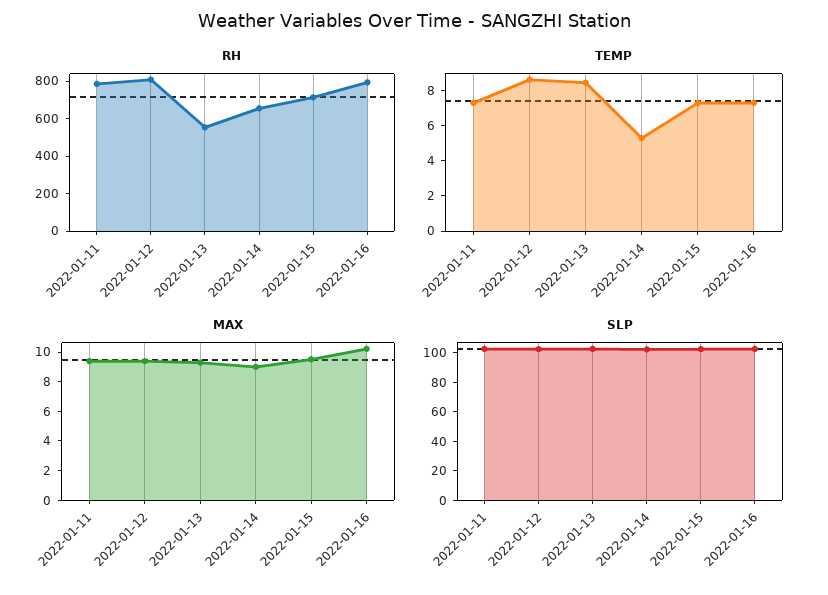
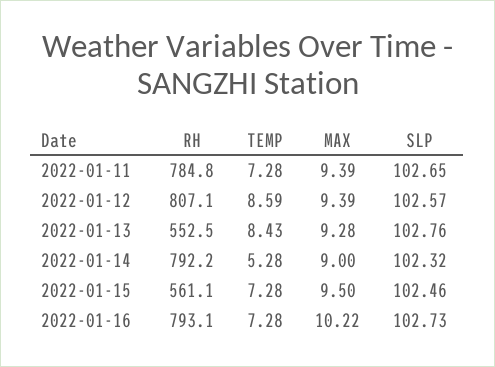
  {
    "RH": {
      "2022-01-11": 784.8,
      "2022-01-12": 807.1,
      "2022-01-13": 552.5,
-     "2022-01-14": 650,
+     "2022-01-14": 792.2,
-     "2022-01-15": 700,
+     "2022-01-15": 561.1,
      "2022-01-16": 793.1
    },
    "TEMP": {
      "2022-01-11": 7.28,
      "2022-01-12": 8.59,
      "2022-01-13": 8.43,
      "2022-01-14": 5.28,
      "2022-01-15": 7.28,
      "2022-01-16": 7.28
    },
    "MAX": {
      "2022-01-11": 9.39,
      "2022-01-12": 9.39,
      "2022-01-13": 9.28,
      "2022-01-14": 9,
      "2022-01-15": 9.5,
      "2022-01-16": 10.22
    },
    "SLP": {
      "2022-01-11": 102.65,
      "2022-01-12": 102.57,
      "2022-01-13": 102.76,
      "2022-01-14": 102.32,
      "2022-01-15": 102.46,
      "2022-01-16": 102.73
    }
  }

